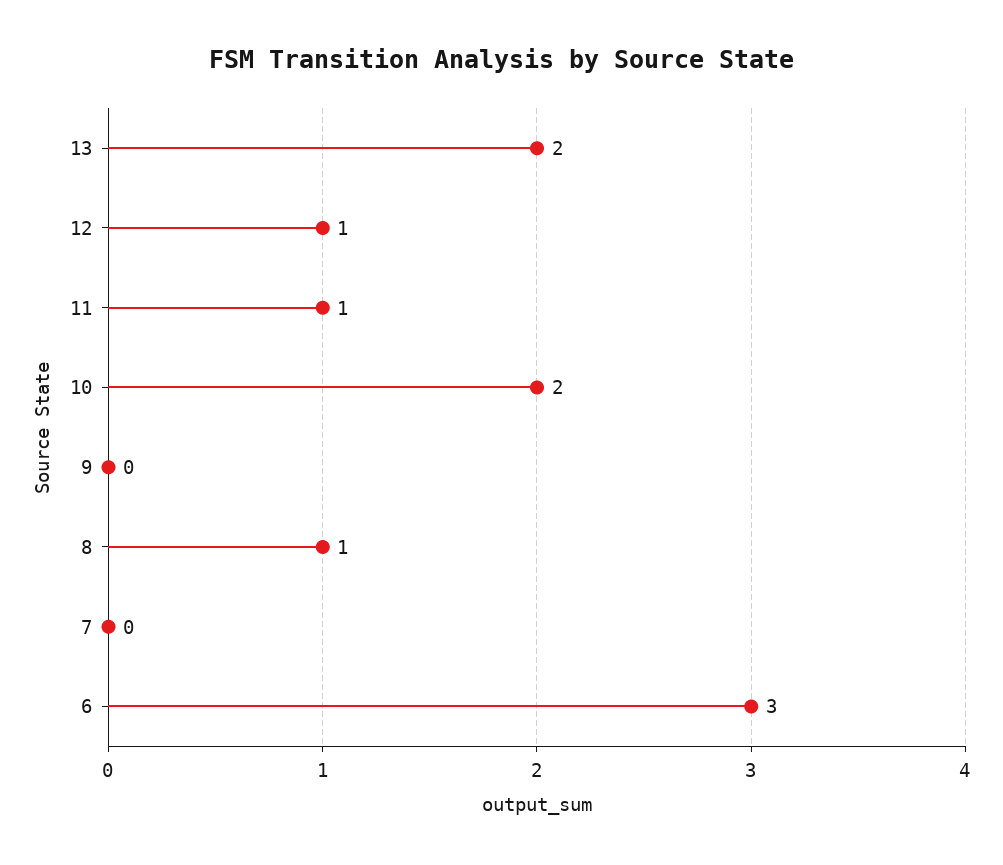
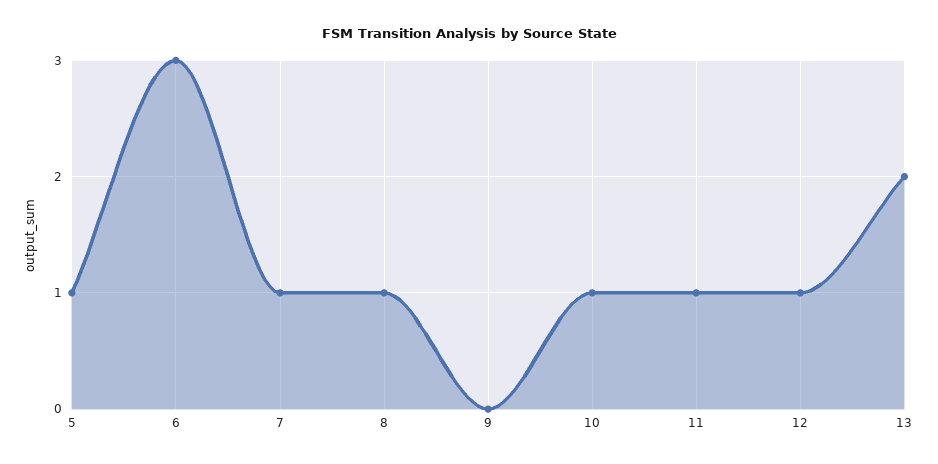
  {
    "13": 2,
    "12": 1,
    "11": 1,
-   "10": 2,
+   "10": 1,
    "9": 0,
    "8": 1,
-   "7": 0,
+   "7": 1,
-   "6": 3
+   "6": 3,
+   "5": 1
  }

